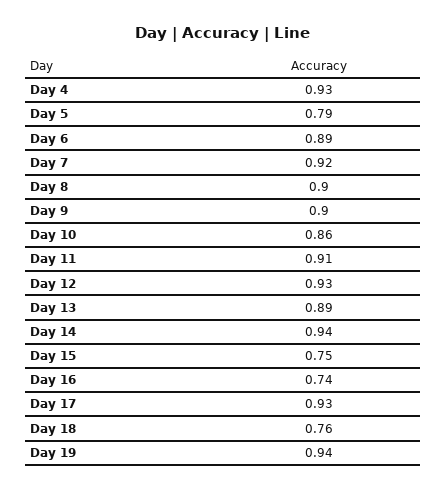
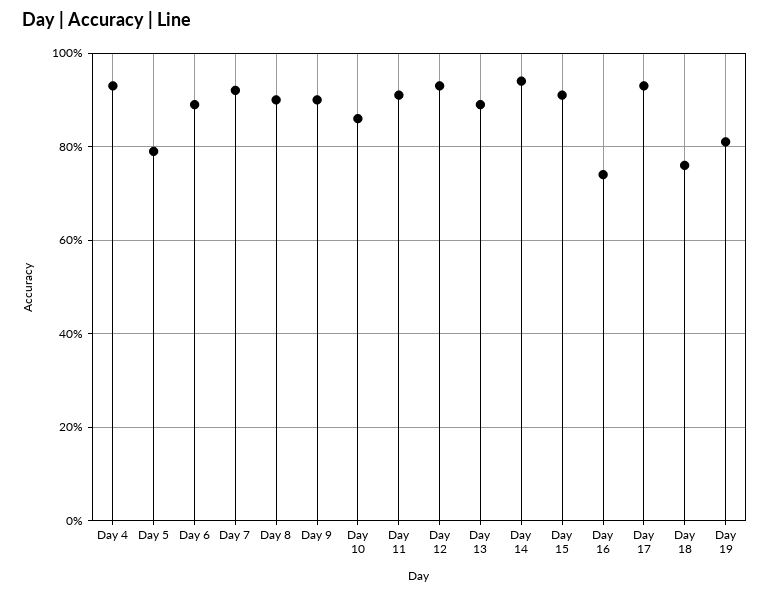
  {
    "Day 4": 0.93,
    "Day 5": 0.79,
    "Day 6": 0.89,
    "Day 7": 0.92,
    "Day 8": 0.9,
    "Day 9": 0.9,
    "Day 10": 0.86,
    "Day 11": 0.91,
    "Day 12": 0.93,
    "Day 13": 0.89,
    "Day 14": 0.94,
-   "Day 15": 0.75,
+   "Day 15": 0.9,
    "Day 16": 0.74,
    "Day 17": 0.93,
    "Day 18": 0.76,
-   "Day 19": 0.94
+   "Day 19": 0.8
  }

